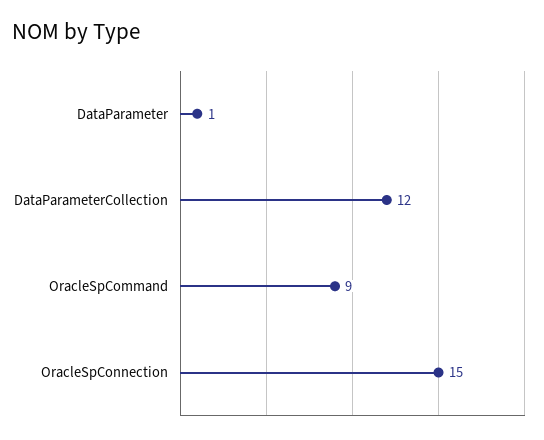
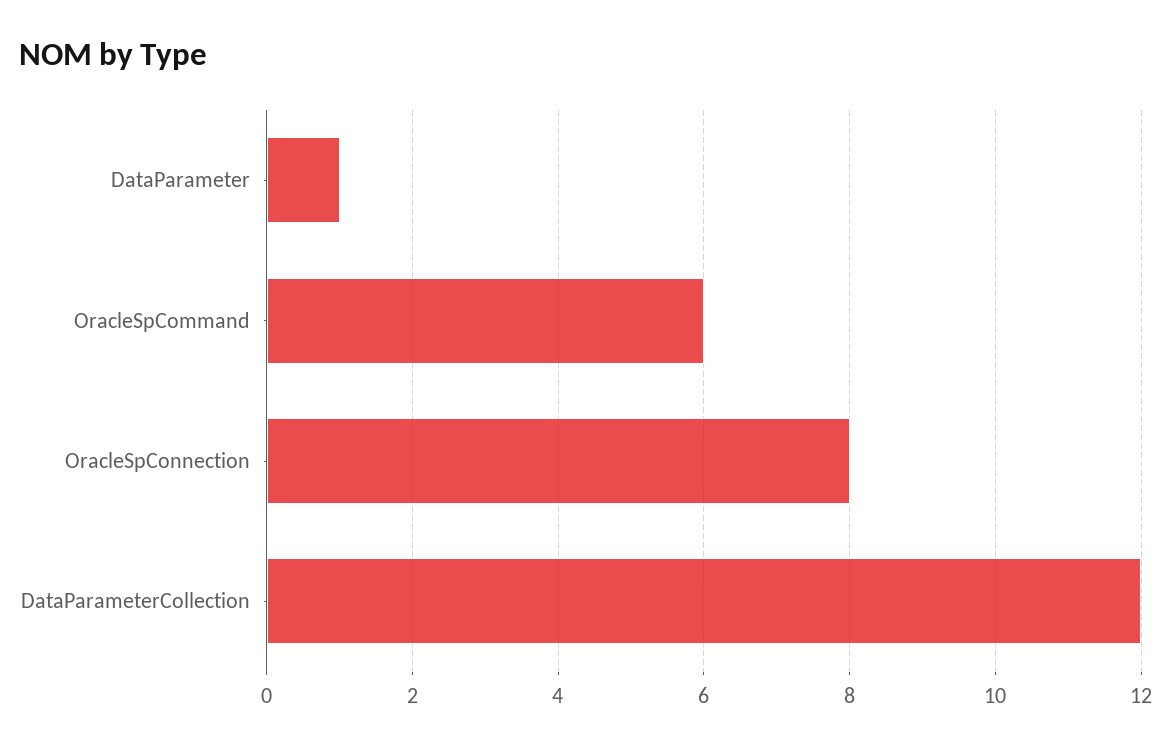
  {
    "DataParameter": 1,
    "DataParameterCollection": 12,
-   "OracleSpCommand": 9,
+   "OracleSpCommand": 6,
-   "OracleSpConnection": 15
+   "OracleSpConnection": 8
  }

